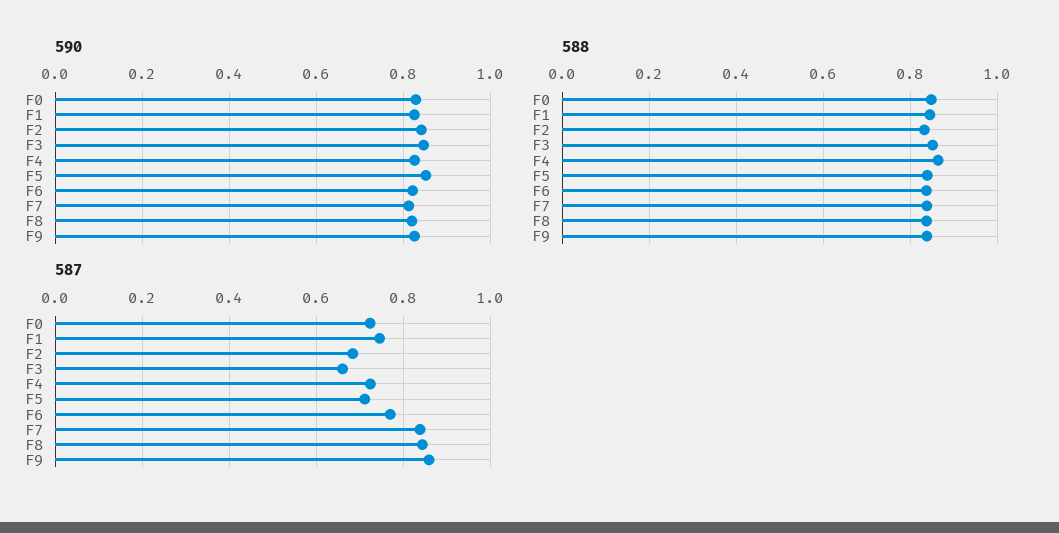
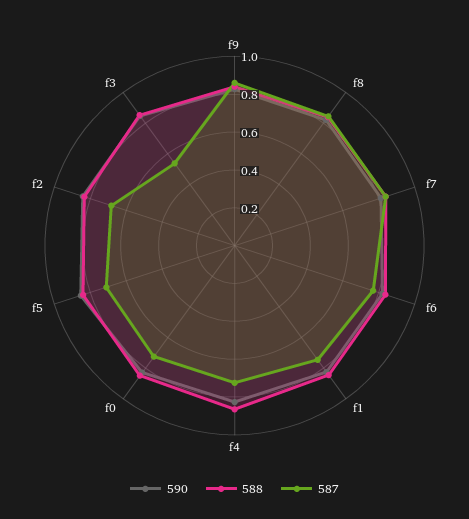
  {
    "590": {
      "F0": 0.82,
      "F1": 0.82,
      "F2": 0.84,
      "F3": 0.84,
      "F4": 0.82,
      "F5": 0.86,
      "F6": 0.82,
      "F7": 0.82,
      "F8": 0.82,
      "F9": 0.82
    },
    "588": {
      "F0": 0.84,
      "F1": 0.84,
      "F2": 0.84,
      "F3": 0.86,
      "F4": 0.86,
      "F5": 0.84,
      "F6": 0.84,
      "F7": 0.84,
      "F8": 0.84,
      "F9": 0.84
    },
    "587": {
      "F0": 0.72,
      "F1": 0.74,
      "F2": 0.68,
-     "F3": 0.66,
+     "F3": 0.55,
      "F4": 0.72,
      "F5": 0.72,
      "F6": 0.76,
      "F7": 0.84,
      "F8": 0.84,
      "F9": 0.86
    }
  }

